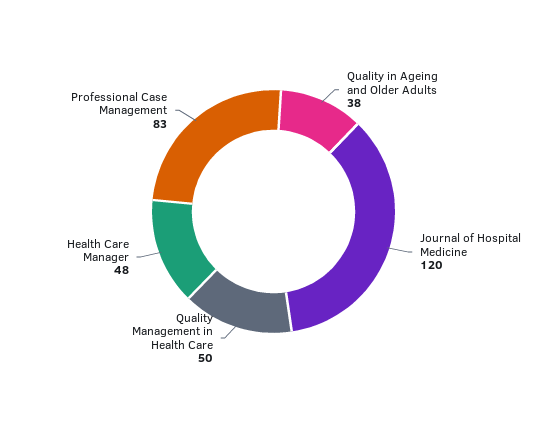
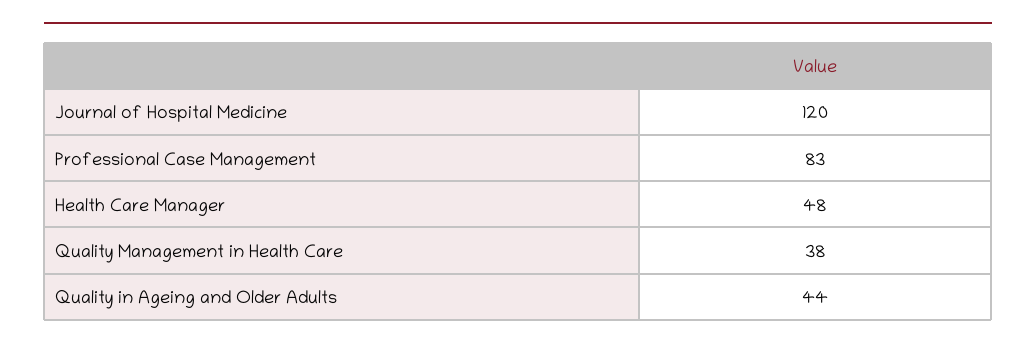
  {
-   "Quality in Ageing and Older Adults": 38,
+   "Quality in Ageing and Older Adults": 44,
    "Journal of Hospital Medicine": 120,
-   "Quality Management in Health Care": 50,
+   "Quality Management in Health Care": 38,
    "Health Care Manager": 48,
    "Professional Case Management": 83
  }

